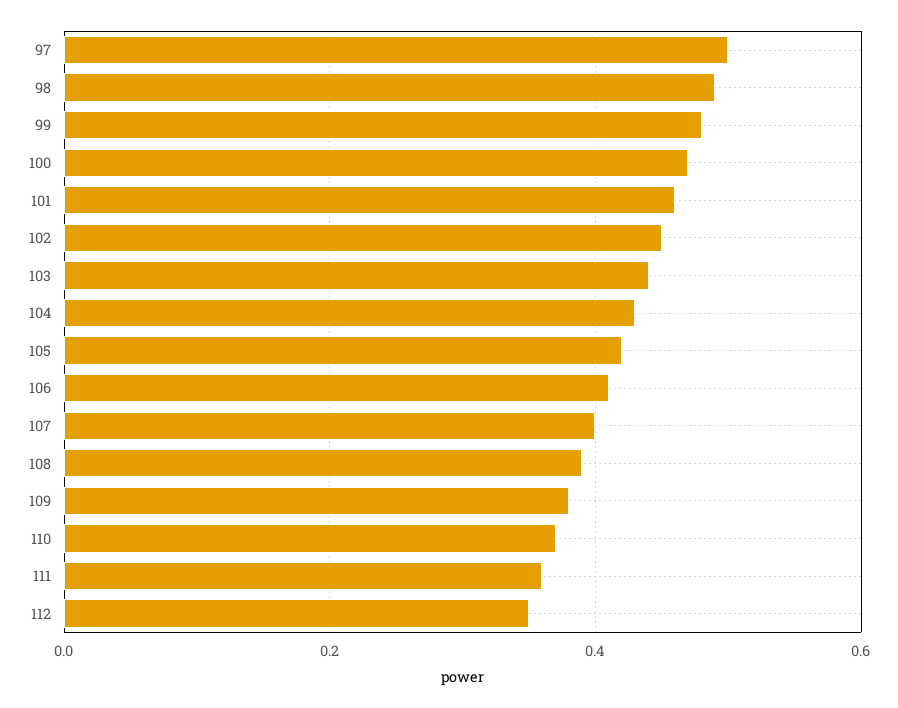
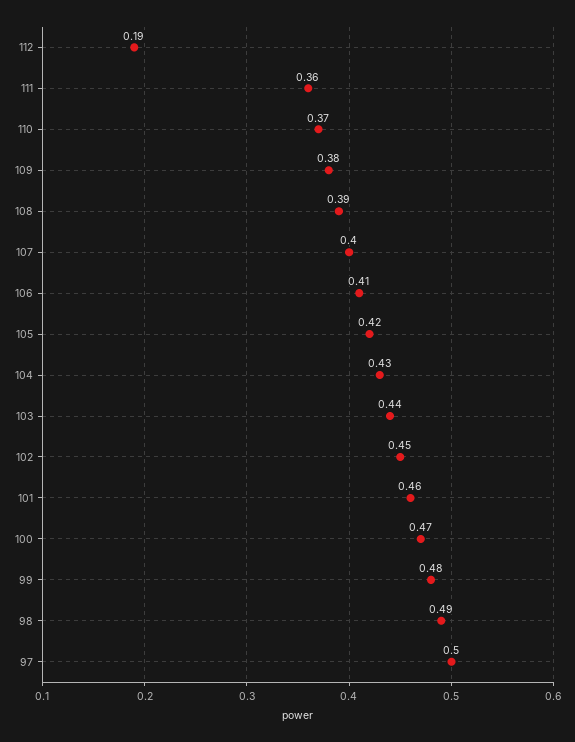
  {
    "97": 0.5,
    "98": 0.49,
    "99": 0.48,
    "100": 0.47,
    "101": 0.46,
    "102": 0.45,
    "103": 0.44,
    "104": 0.43,
    "105": 0.42,
    "106": 0.41,
    "107": 0.4,
    "108": 0.39,
    "109": 0.38,
    "110": 0.37,
    "111": 0.36,
-   "112": 0.35
+   "112": 0.19
  }

